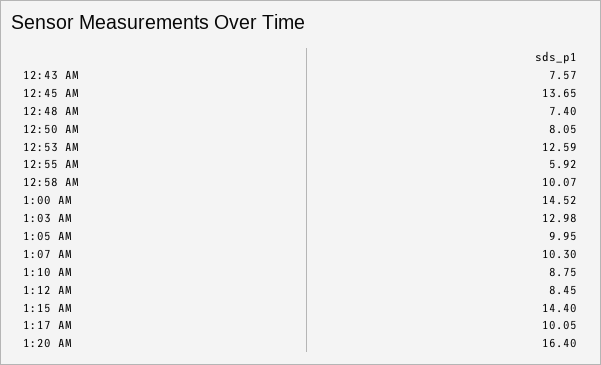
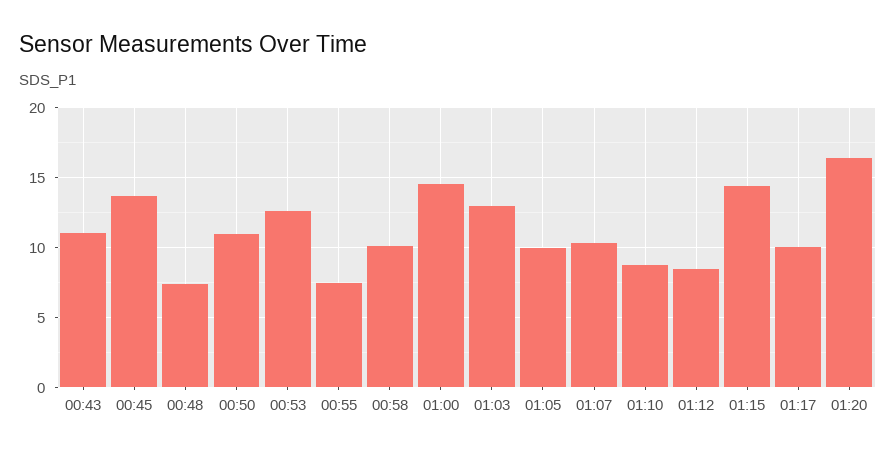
  {
-   "12:43 AM": 7.57,
+   "12:43 AM": 11,
    "12:45 AM": 13.65,
    "12:48 AM": 7.4,
-   "12:50 AM": 8.05,
+   "12:50 AM": 11,
    "12:53 AM": 12.59,
-   "12:55 AM": 5.92,
+   "12:55 AM": 7.5,
    "12:58 AM": 10.07,
    "1:00 AM": 14.52,
    "1:03 AM": 12.98,
    "1:05 AM": 9.95,
    "1:07 AM": 10.3,
    "1:10 AM": 8.75,
    "1:12 AM": 8.45,
    "1:15 AM": 14.4,
    "1:17 AM": 10.05,
    "1:20 AM": 16.4
  }

